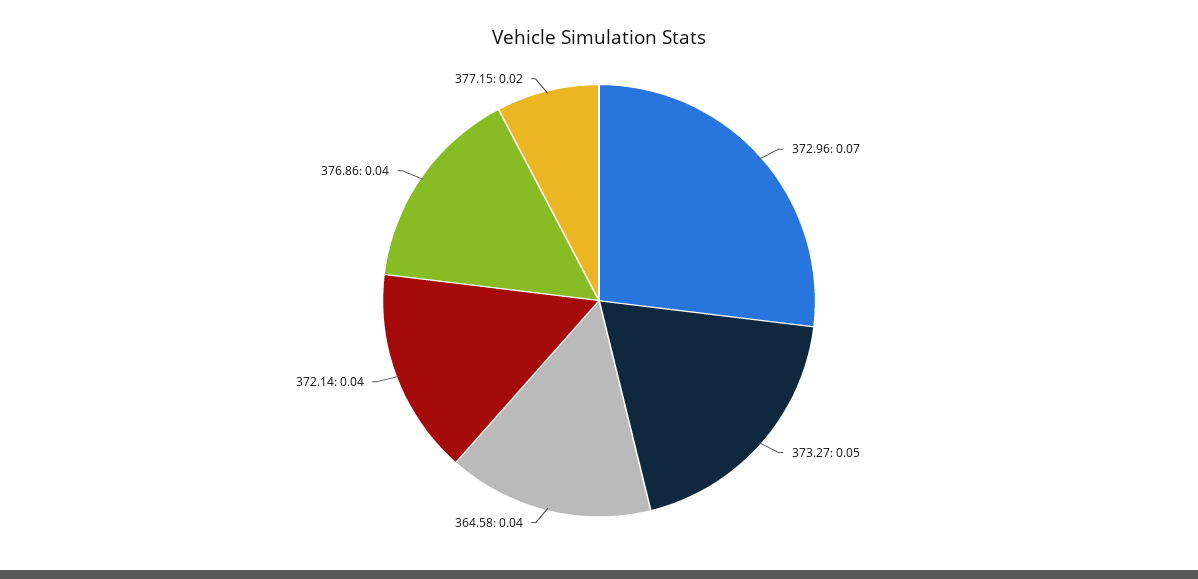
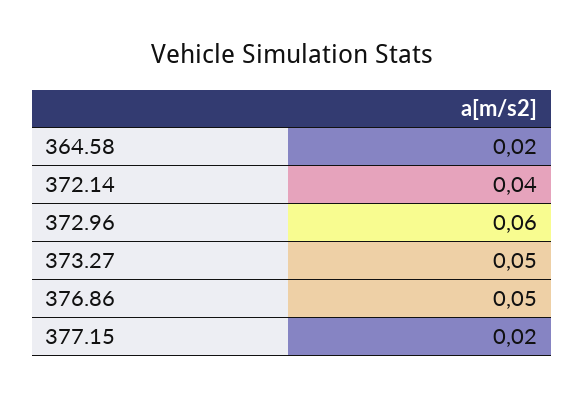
  {
-   "372.96": 0.07,
+   "372.96": 0.06,
    "373.27": 0.05,
-   "364.58": 0.04,
+   "364.58": 0.02,
    "372.14": 0.04,
-   "376.86": 0.04,
+   "376.86": 0.05,
    "377.15": 0.02
  }

